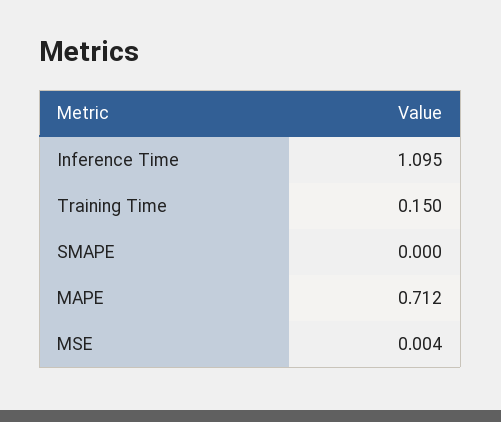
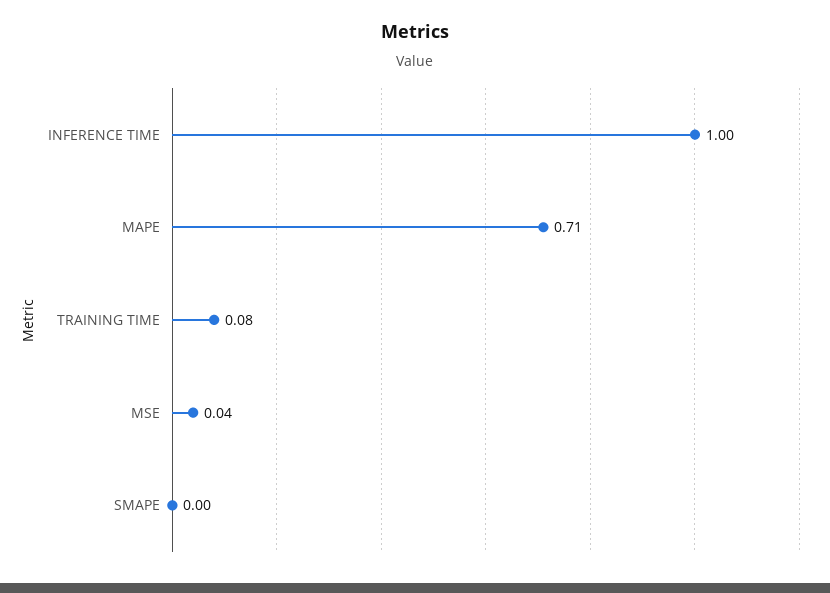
  {
-   "Inference Time": 1.095,
+   "Inference Time": 1,
-   "Training Time": 0.15,
+   "Training Time": 0.08,
    "SMAPE": 0,
    "MAPE": 0.712,
-   "MSE": 0.004
+   "MSE": 0.04
  }

